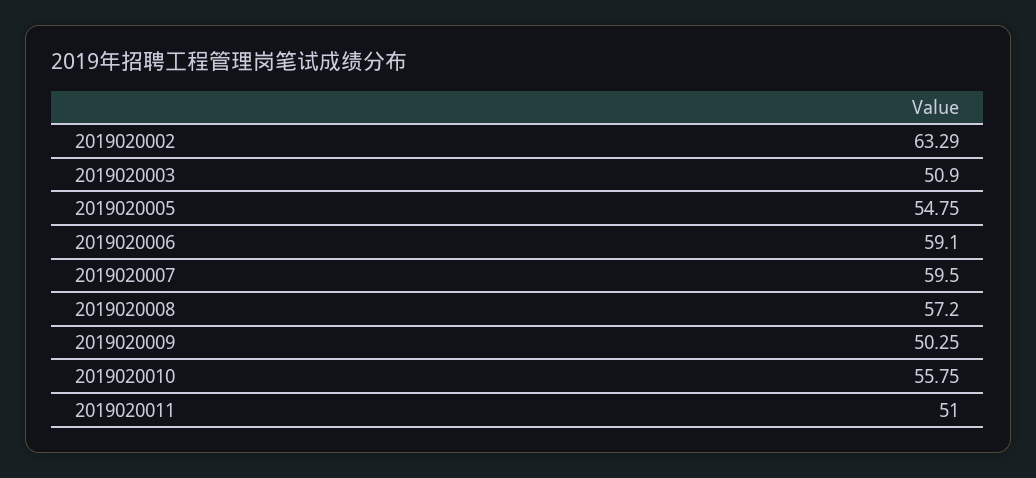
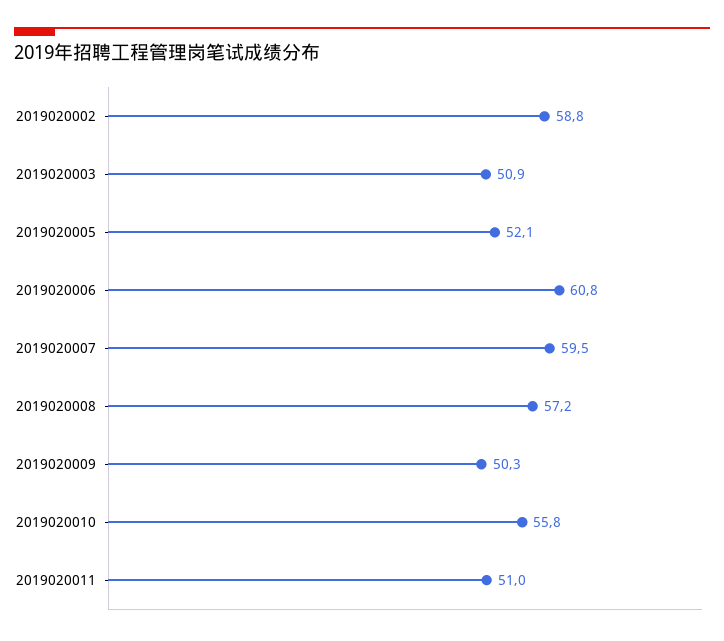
  {
-   "2019020002": 63.29,
+   "2019020002": 58.8,
    "2019020003": 50.9,
-   "2019020005": 54.75,
+   "2019020005": 52.1,
-   "2019020006": 59.1,
+   "2019020006": 60.8,
    "2019020007": 59.5,
    "2019020008": 57.2,
    "2019020009": 50.25,
    "2019020010": 55.75,
    "2019020011": 51
  }

